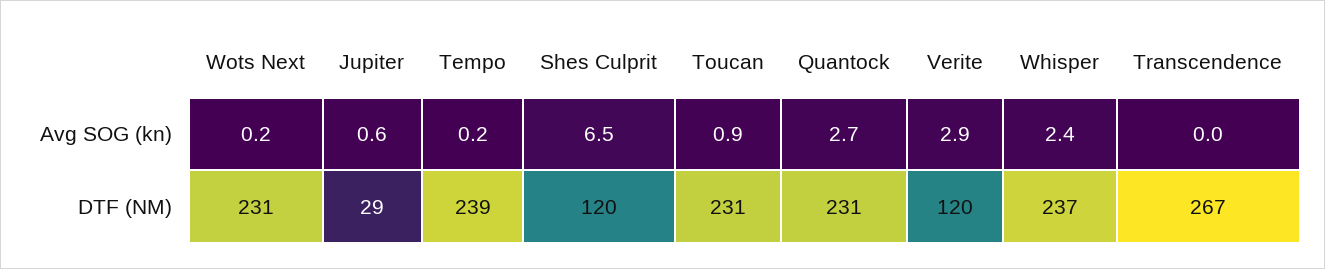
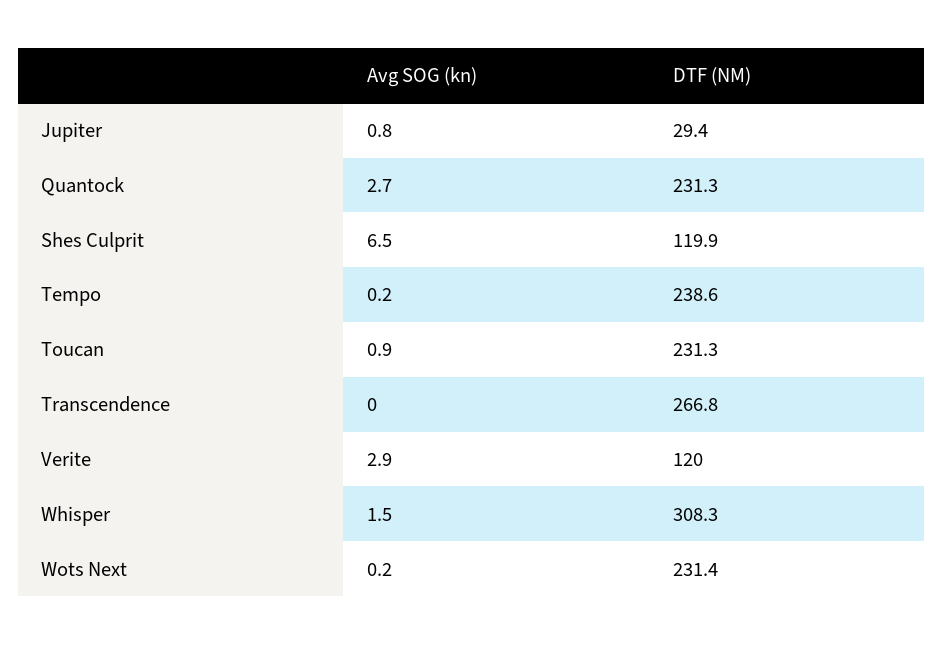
  {
    "Wots Next": {
      "Avg SOG (kn)": 0.2,
      "DTF (NM)": 231.4
    },
    "Jupiter": {
-     "Avg SOG (kn)": 0.6,
+     "Avg SOG (kn)": 0.8,
      "DTF (NM)": 29.4
    },
    "Tempo": {
      "Avg SOG (kn)": 0.2,
      "DTF (NM)": 238.6
    },
    "Shes Culprit": {
      "Avg SOG (kn)": 6.5,
      "DTF (NM)": 119.9
    },
    "Toucan": {
      "Avg SOG (kn)": 0.9,
      "DTF (NM)": 231.3
    },
    "Quantock": {
      "Avg SOG (kn)": 2.7,
      "DTF (NM)": 231.3
    },
    "Verite": {
      "Avg SOG (kn)": 2.9,
      "DTF (NM)": 120
    },
    "Whisper": {
-     "Avg SOG (kn)": 2.4,
+     "Avg SOG (kn)": 1.5,
-     "DTF (NM)": 237
+     "DTF (NM)": 308.3
    },
    "Transcendence": {
      "Avg SOG (kn)": 0,
      "DTF (NM)": 266.8
    }
  }

